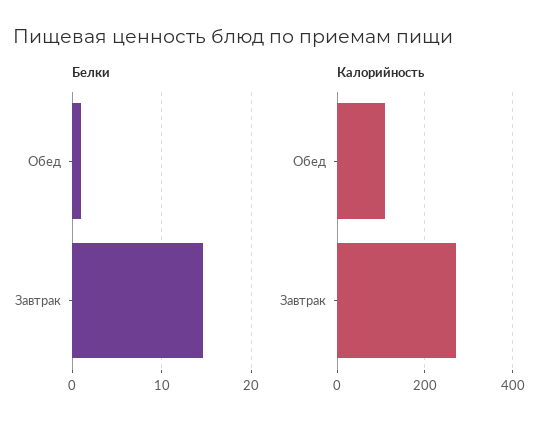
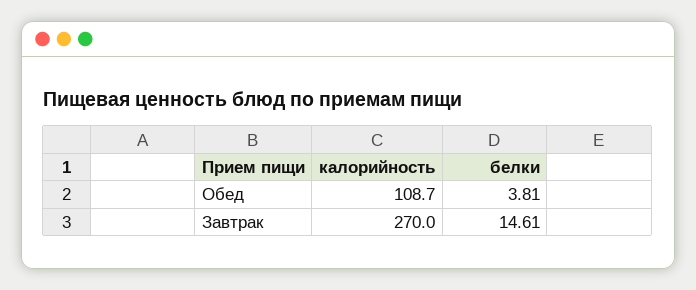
  {
    "Белки": {
-     "Обед": 1,
+     "Обед": 3.81,
      "Завтрак": 14.61
    },
    "Калорийность": {
      "Обед": 108.7,
      "Завтрак": 270
    }
  }

